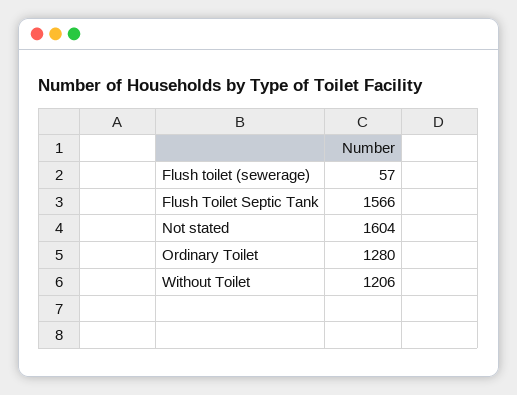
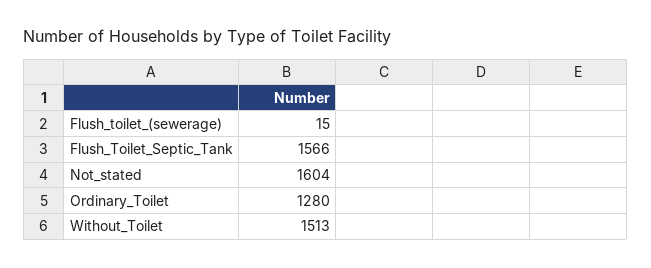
  {
-   "Flush toilet (sewerage)": 57,
+   "Flush toilet (sewerage)": 15,
    "Flush Toilet Septic Tank": 1566,
    "Not stated": 1604,
    "Ordinary Toilet": 1280,
-   "Without Toilet": 1206
+   "Without Toilet": 1513
  }

